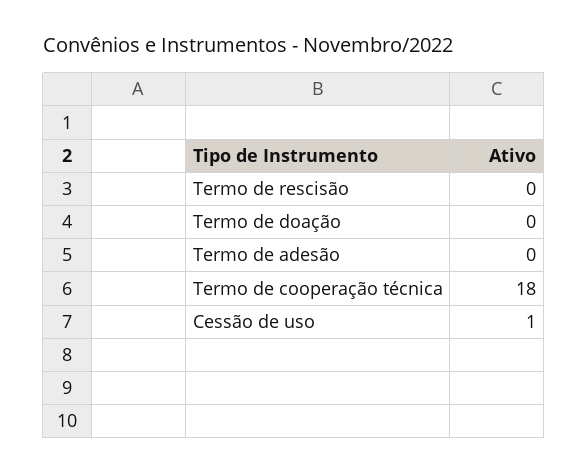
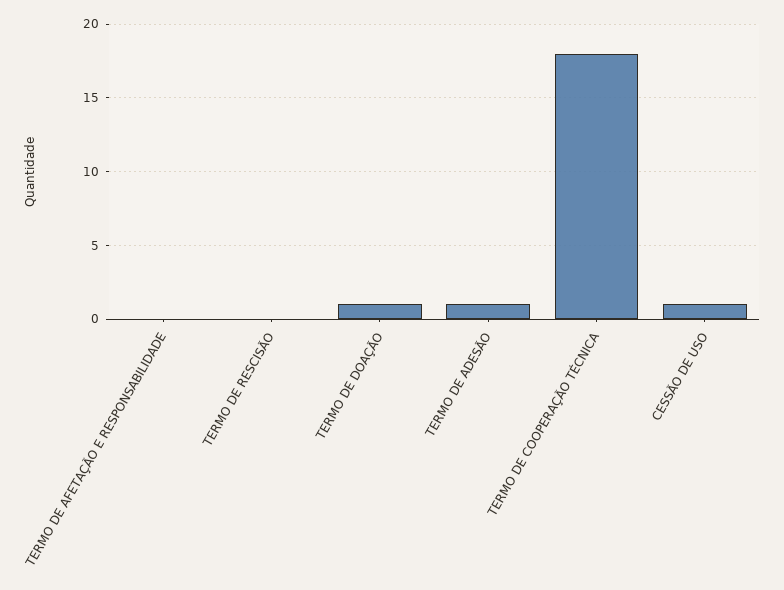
  {
    "Termo de rescisão": 0,
-   "Termo de doação": 0,
+   "Termo de doação": 1,
-   "Termo de adesão": 0,
+   "Termo de adesão": 1,
    "Termo de cooperação técnica": 18,
-   "Cessão de uso": 1
+   "Cessão de uso": 1,
+   "TERMO DE AFETAÇÃO E RESPONSABILIDADE": 0
  }

